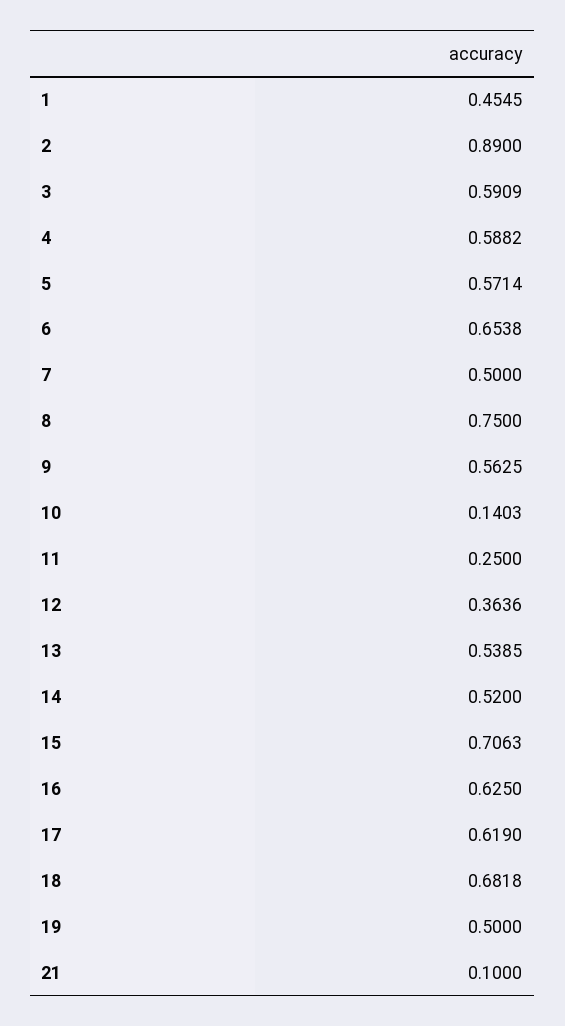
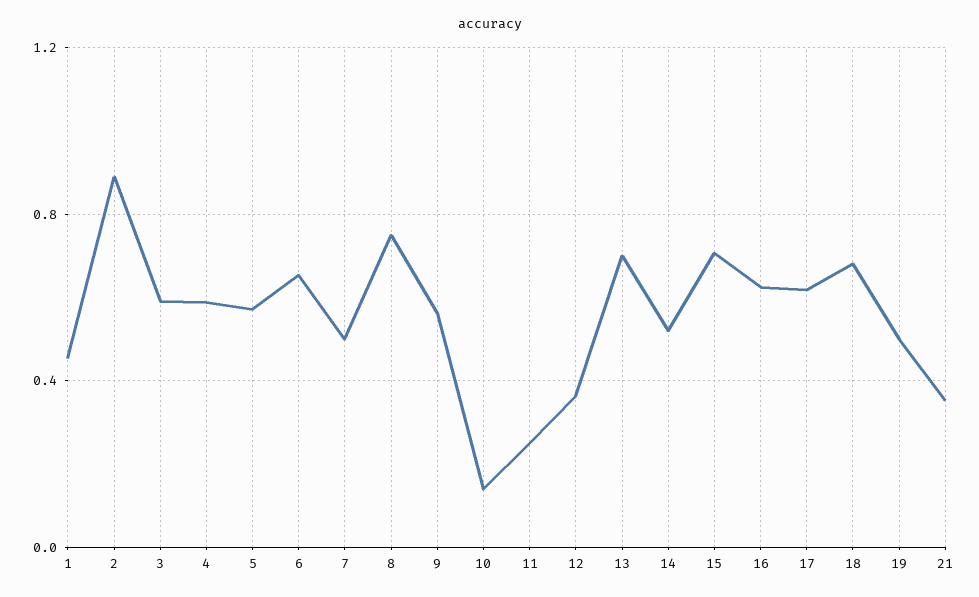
  {
    "1": 0.4545,
    "2": 0.89,
    "3": 0.5909,
    "4": 0.5882,
    "5": 0.5714,
    "6": 0.6538,
    "7": 0.5,
    "8": 0.75,
    "9": 0.5625,
    "10": 0.1403,
    "11": 0.25,
    "12": 0.3636,
-   "13": 0.5385,
+   "13": 0.7,
    "14": 0.52,
    "15": 0.7063,
    "16": 0.625,
    "17": 0.619,
    "18": 0.6818,
    "19": 0.5,
-   "21": 0.1
+   "21": 0.35
  }

